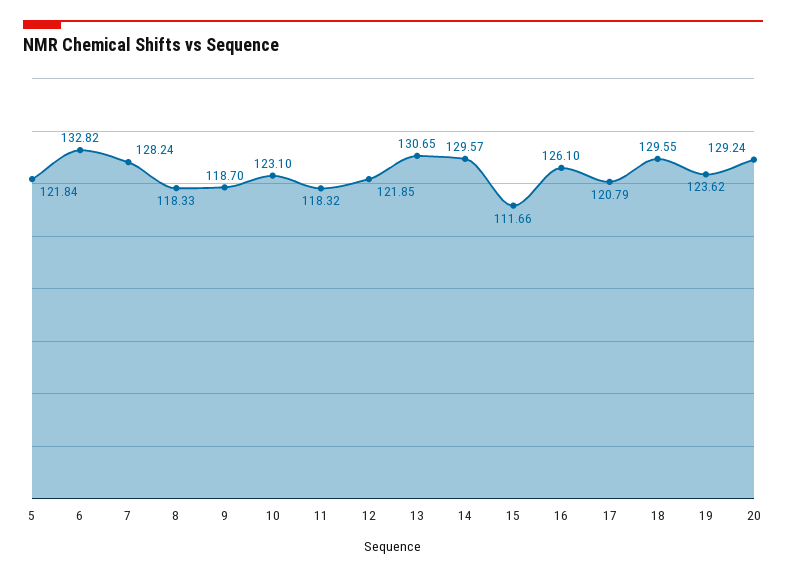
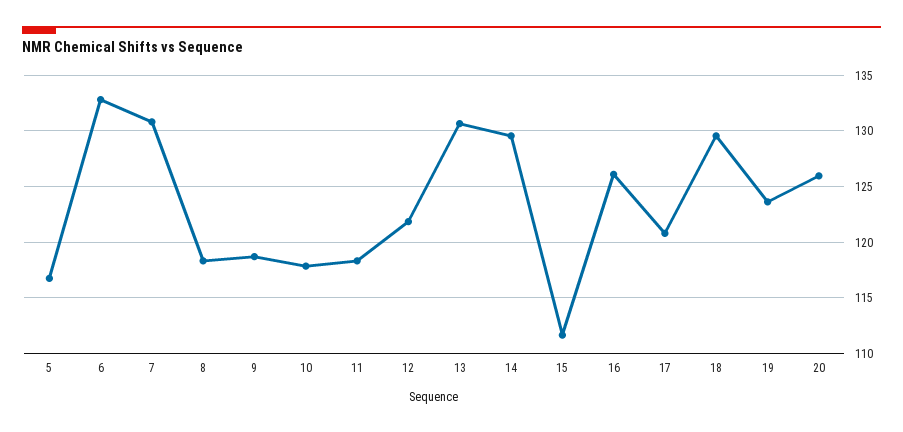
  {
-   "5": 121.84,
+   "5": 117,
    "6": 132.82,
-   "7": 128.24,
+   "7": 131,
    "8": 118.33,
    "9": 118.7,
-   "10": 123.1,
+   "10": 118,
    "11": 118.32,
    "12": 121.85,
    "13": 130.65,
    "14": 129.57,
    "15": 111.66,
    "16": 126.1,
    "17": 120.79,
    "18": 129.55,
    "19": 123.62,
-   "20": 129.24
+   "20": 126
  }

